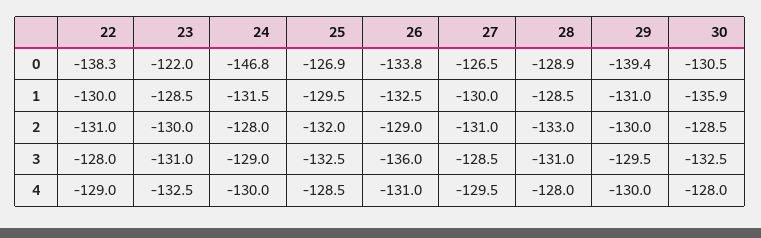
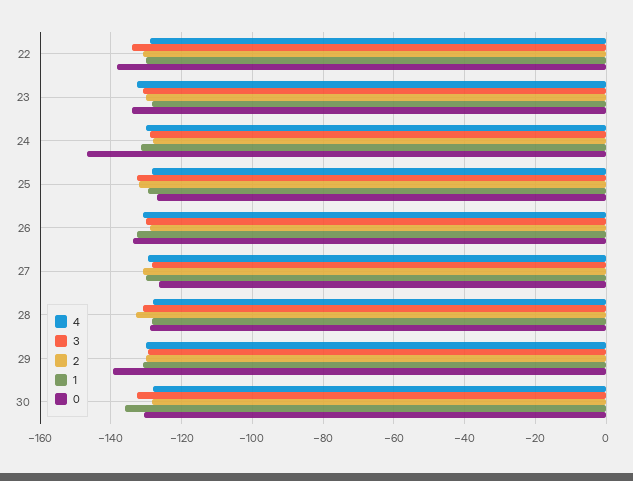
  {
    "0": {
      "22": -138.3,
-     "23": -122,
+     "23": -134,
      "24": -146.8,
      "25": -126.9,
      "26": -133.8,
      "27": -126.5,
      "28": -128.9,
      "29": -139.4,
      "30": -130.5
    },
    "1": {
      "22": -130,
      "23": -128.5,
      "24": -131.5,
      "25": -129.5,
      "26": -132.5,
      "27": -130,
      "28": -128.5,
      "29": -131,
      "30": -135.9
    },
    "2": {
      "22": -131,
      "23": -130,
      "24": -128,
      "25": -132,
      "26": -129,
      "27": -131,
      "28": -133,
      "29": -130,
      "30": -128.5
    },
    "3": {
-     "22": -128,
+     "22": -134,
      "23": -131,
      "24": -129,
      "25": -132.5,
-     "26": -136,
+     "26": -130,
      "27": -128.5,
      "28": -131,
      "29": -129.5,
      "30": -132.5
    },
    "4": {
      "22": -129,
      "23": -132.5,
      "24": -130,
      "25": -128.5,
      "26": -131,
      "27": -129.5,
      "28": -128,
      "29": -130,
      "30": -128
    }
  }

